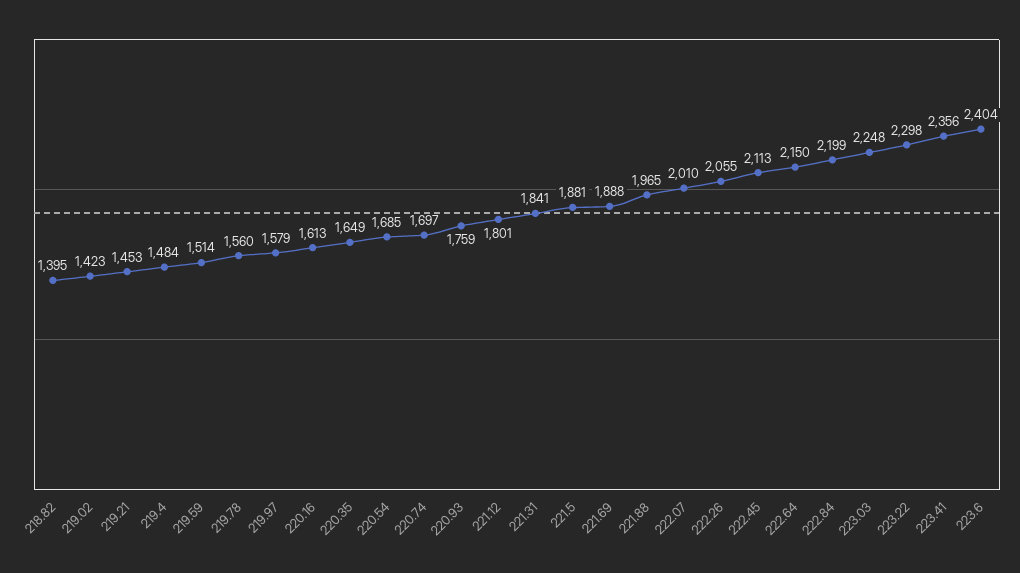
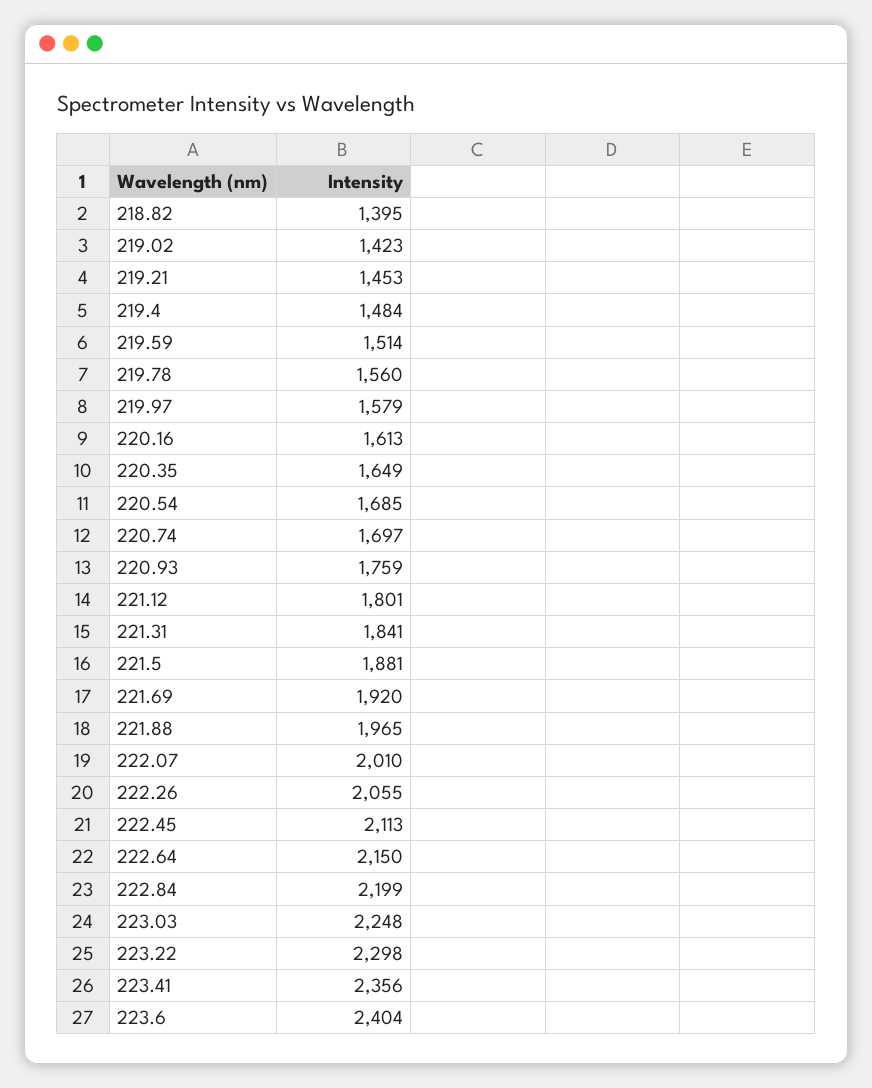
  {
    "218.82": 1395,
    "219.02": 1423,
    "219.21": 1453,
    "219.4": 1484,
    "219.59": 1514,
    "219.78": 1560,
    "219.97": 1579,
    "220.16": 1613,
    "220.35": 1649,
    "220.54": 1685,
    "220.74": 1697,
    "220.93": 1759,
    "221.12": 1801,
    "221.31": 1841,
    "221.5": 1881,
-   "221.69": 1888,
+   "221.69": 1920,
    "221.88": 1965,
    "222.07": 2010,
    "222.26": 2055,
    "222.45": 2113,
    "222.64": 2150,
    "222.84": 2199,
    "223.03": 2248,
    "223.22": 2298,
    "223.41": 2356,
    "223.6": 2404
  }

